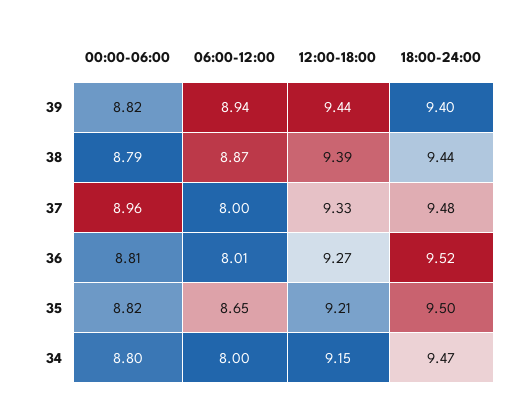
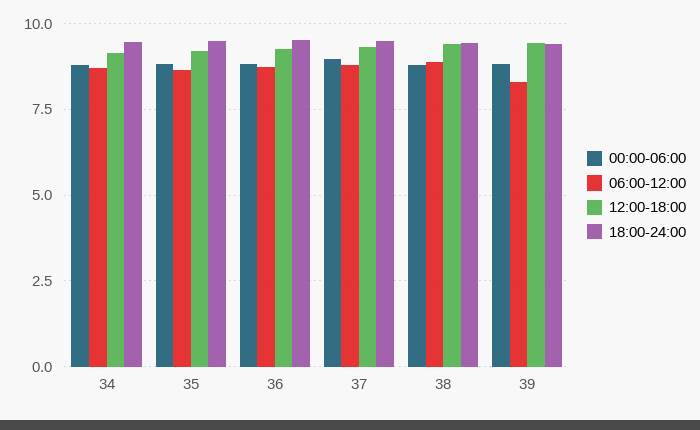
  {
    "00:00-06:00": {
      "39": 8.82,
      "38": 8.79,
      "37": 8.96,
      "36": 8.81,
      "35": 8.82,
      "34": 8.8
    },
    "06:00-12:00": {
-     "39": 8.94,
+     "39": 8.25,
      "38": 8.87,
-     "37": 8,
+     "37": 8.75,
-     "36": 8.01,
+     "36": 8.75,
      "35": 8.65,
-     "34": 8
+     "34": 8.75
    },
    "12:00-18:00": {
      "39": 9.44,
      "38": 9.39,
      "37": 9.33,
      "36": 9.27,
      "35": 9.21,
      "34": 9.15
    },
    "18:00-24:00": {
      "39": 9.4,
      "38": 9.44,
      "37": 9.48,
      "36": 9.52,
      "35": 9.5,
      "34": 9.47
    }
  }

